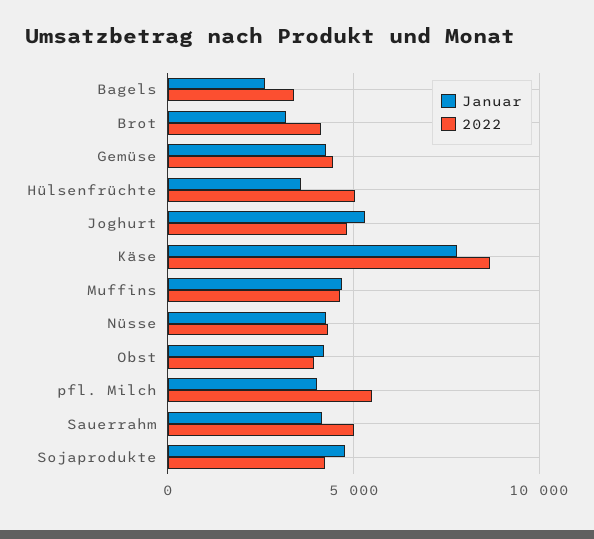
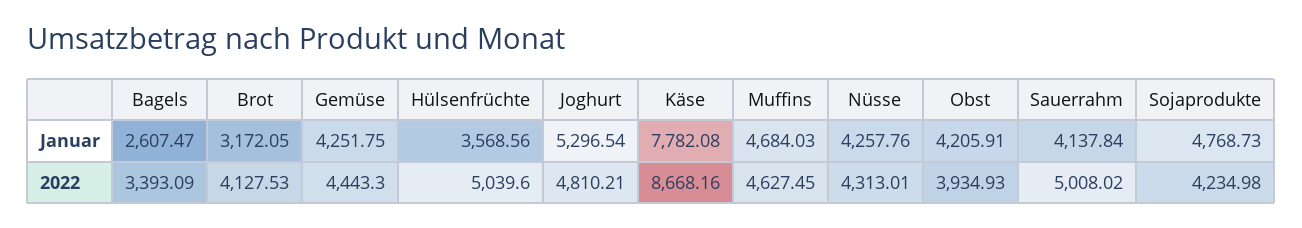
  {
    "Januar": {
      "Bagels": 2607.47,
      "Brot": 3172.05,
      "Gemüse": 4251.75,
      "Hülsenfrüchte": 3568.56,
      "Joghurt": 5296.54,
      "Käse": 7782.08,
      "Muffins": 4684.03,
      "Nüsse": 4257.76,
      "Obst": 4205.91,
-     "pfl. Milch": 4000,
      "Sauerrahm": 4137.84,
      "Sojaprodukte": 4768.73
    },
    "2022": {
      "Bagels": 3393.09,
      "Brot": 4127.53,
      "Gemüse": 4443.3,
      "Hülsenfrüchte": 5039.6,
      "Joghurt": 4810.21,
      "Käse": 8668.16,
      "Muffins": 4627.45,
      "Nüsse": 4313.01,
      "Obst": 3934.93,
-     "pfl. Milch": 5500,
      "Sauerrahm": 5008.02,
      "Sojaprodukte": 4234.98
    }
  }

